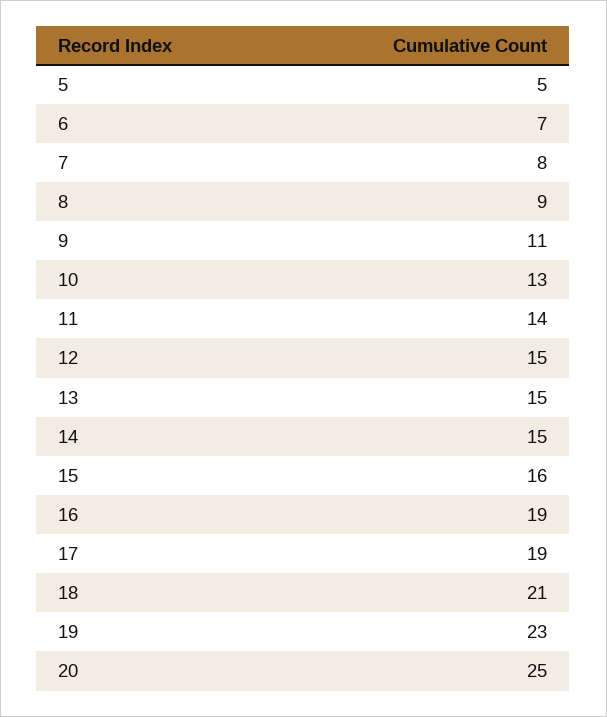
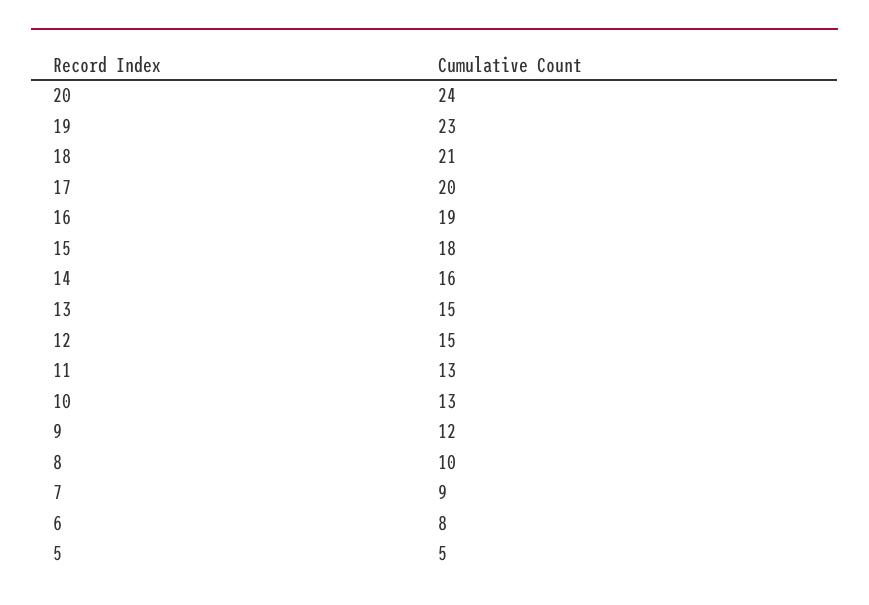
  {
    "5": 5,
-   "6": 7,
+   "6": 8,
-   "7": 8,
+   "7": 9,
-   "8": 9,
+   "8": 10,
-   "9": 11,
+   "9": 12,
    "10": 13,
-   "11": 14,
+   "11": 13,
    "12": 15,
    "13": 15,
-   "14": 15,
+   "14": 16,
-   "15": 16,
+   "15": 18,
    "16": 19,
-   "17": 19,
+   "17": 20,
    "18": 21,
    "19": 23,
-   "20": 25
+   "20": 24
  }

